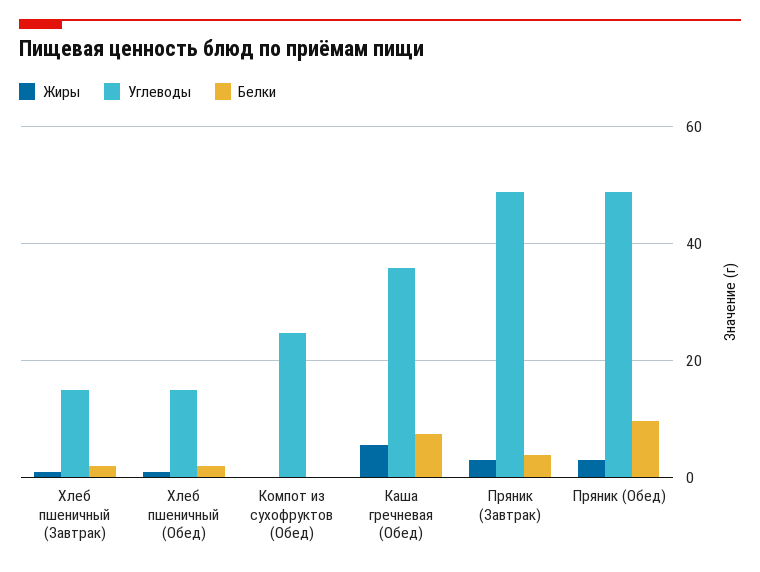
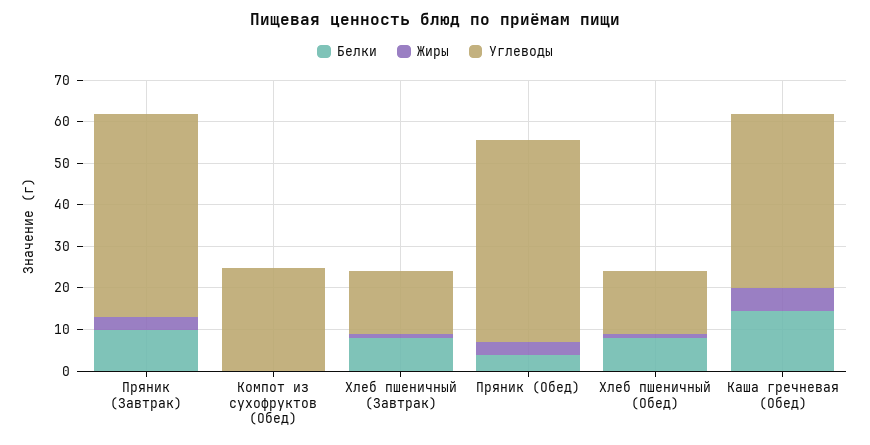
  {
    "Жиры": {
      "Хлеб пшеничный (Завтрак)": 2,
      "Хлеб пшеничный (Обед)": 2,
      "Компот из сухофруктов (Обед)": 0,
      "Каша гречневая (Обед)": 6,
      "Пряник (Завтрак)": 4,
      "Пряник (Обед)": 4
    },
    "Углеводы": {
      "Хлеб пшеничный (Завтрак)": 16,
      "Хлеб пшеничный (Обед)": 16,
      "Компот из сухофруктов (Обед)": 24,
-     "Каша гречневая (Обед)": 36,
+     "Каша гречневая (Обед)": 42,
      "Пряник (Завтрак)": 48,
      "Пряник (Обед)": 48
    },
    "Белки": {
-     "Хлеб пшеничный (Завтрак)": 2,
+     "Хлеб пшеничный (Завтрак)": 8,
-     "Хлеб пшеничный (Обед)": 2,
+     "Хлеб пшеничный (Обед)": 8,
      "Компот из сухофруктов (Обед)": 0,
-     "Каша гречневая (Обед)": 8,
+     "Каша гречневая (Обед)": 14,
-     "Пряник (Завтрак)": 4,
+     "Пряник (Завтрак)": 10,
-     "Пряник (Обед)": 10
+     "Пряник (Обед)": 4
    }
  }

